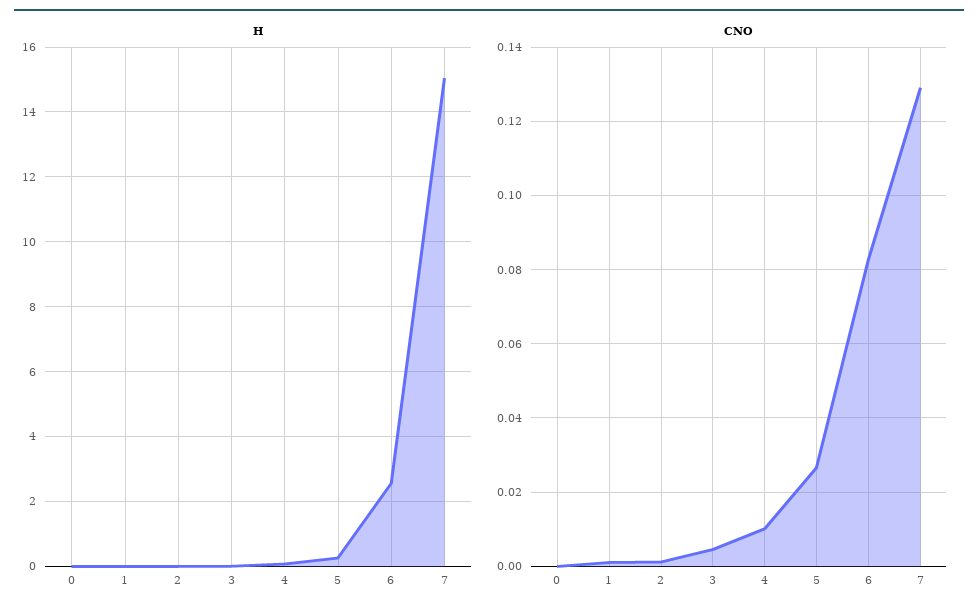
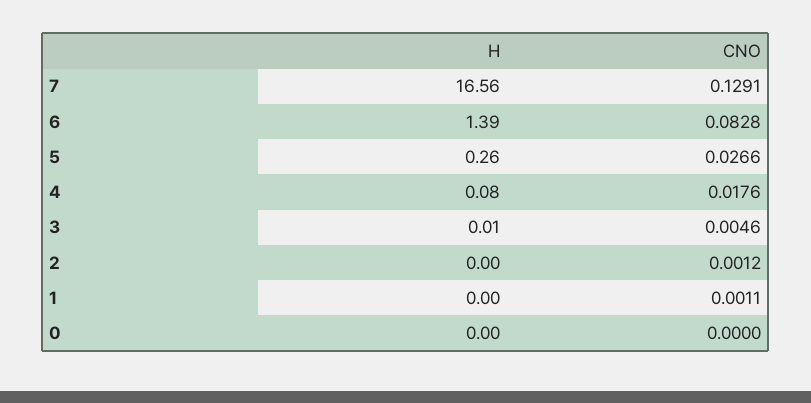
  {
    "H": {
      "0": 0,
      "1": 0,
      "2": 0,
      "3": 0.01,
      "4": 0.08,
      "5": 0.26,
-     "6": 2.6,
+     "6": 1.39,
-     "7": 15
+     "7": 16.56
    },
    "CNO": {
      "0": 0,
      "1": 0.0011,
      "2": 0.0012,
      "3": 0.0046,
-     "4": 0.01,
+     "4": 0.0176,
      "5": 0.0266,
      "6": 0.0828,
      "7": 0.1291
    }
  }

